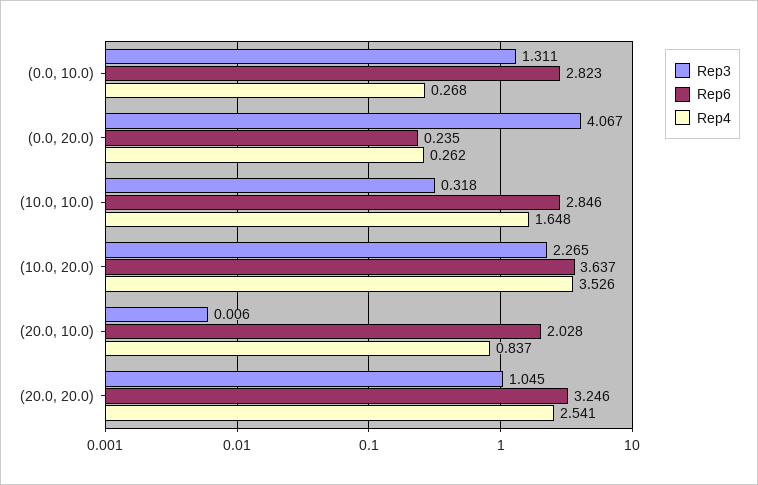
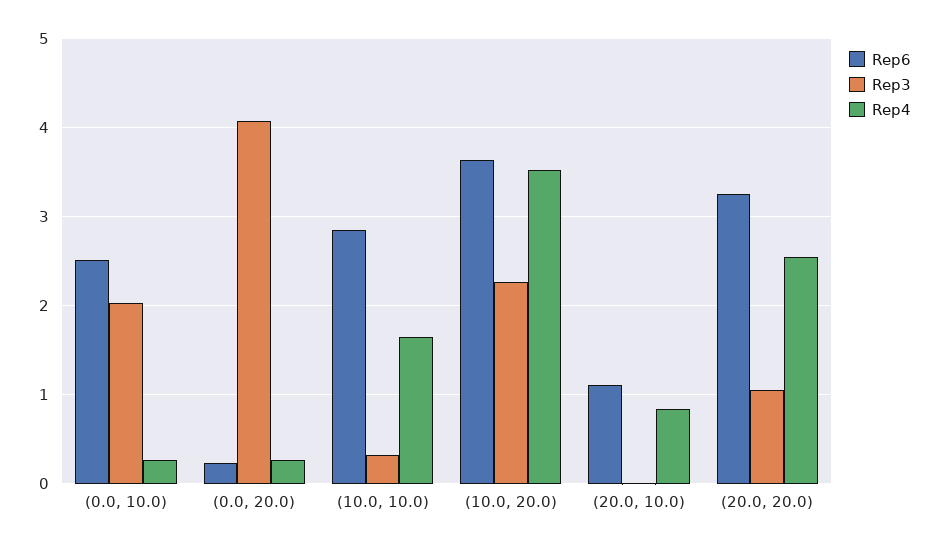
  {
    "Rep3": {
-     "(0.0, 10.0)": 1.311,
+     "(0.0, 10.0)": 2,
      "(0.0, 20.0)": 4.067,
      "(10.0, 10.0)": 0.318,
      "(10.0, 20.0)": 2.265,
      "(20.0, 10.0)": 0.006,
      "(20.0, 20.0)": 1.045
    },
    "Rep6": {
-     "(0.0, 10.0)": 2.823,
+     "(0.0, 10.0)": 2.5,
      "(0.0, 20.0)": 0.235,
      "(10.0, 10.0)": 2.846,
      "(10.0, 20.0)": 3.637,
-     "(20.0, 10.0)": 2.028,
+     "(20.0, 10.0)": 1.1,
      "(20.0, 20.0)": 3.246
    },
    "Rep4": {
      "(0.0, 10.0)": 0.268,
      "(0.0, 20.0)": 0.262,
      "(10.0, 10.0)": 1.648,
      "(10.0, 20.0)": 3.526,
      "(20.0, 10.0)": 0.837,
      "(20.0, 20.0)": 2.541
    }
  }

